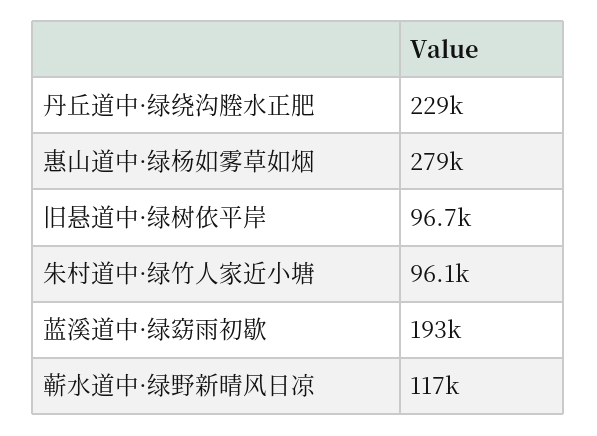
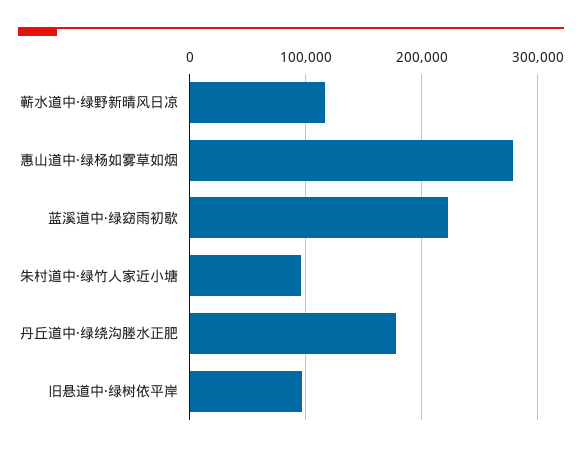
  {
-   "丹丘道中·绿绕沟塍水正肥": 229000,
+   "丹丘道中·绿绕沟塍水正肥": 180000,
    "惠山道中·绿杨如雾草如烟": 279000,
    "旧悬道中·绿树依平岸": 96700,
    "朱村道中·绿竹人家近小塘": 96100,
-   "蓝溪道中·绿窈雨初歇": 193000,
+   "蓝溪道中·绿窈雨初歇": 220000,
    "蕲水道中·绿野新晴风日凉": 117000
  }

